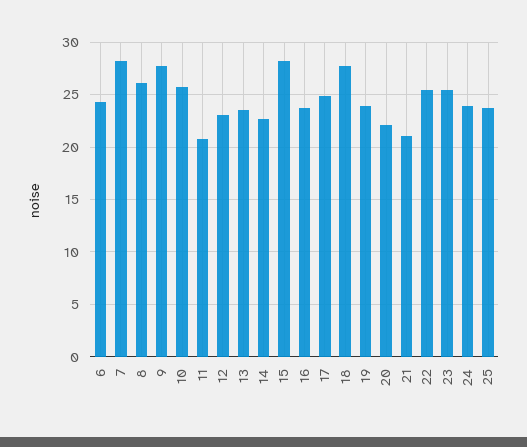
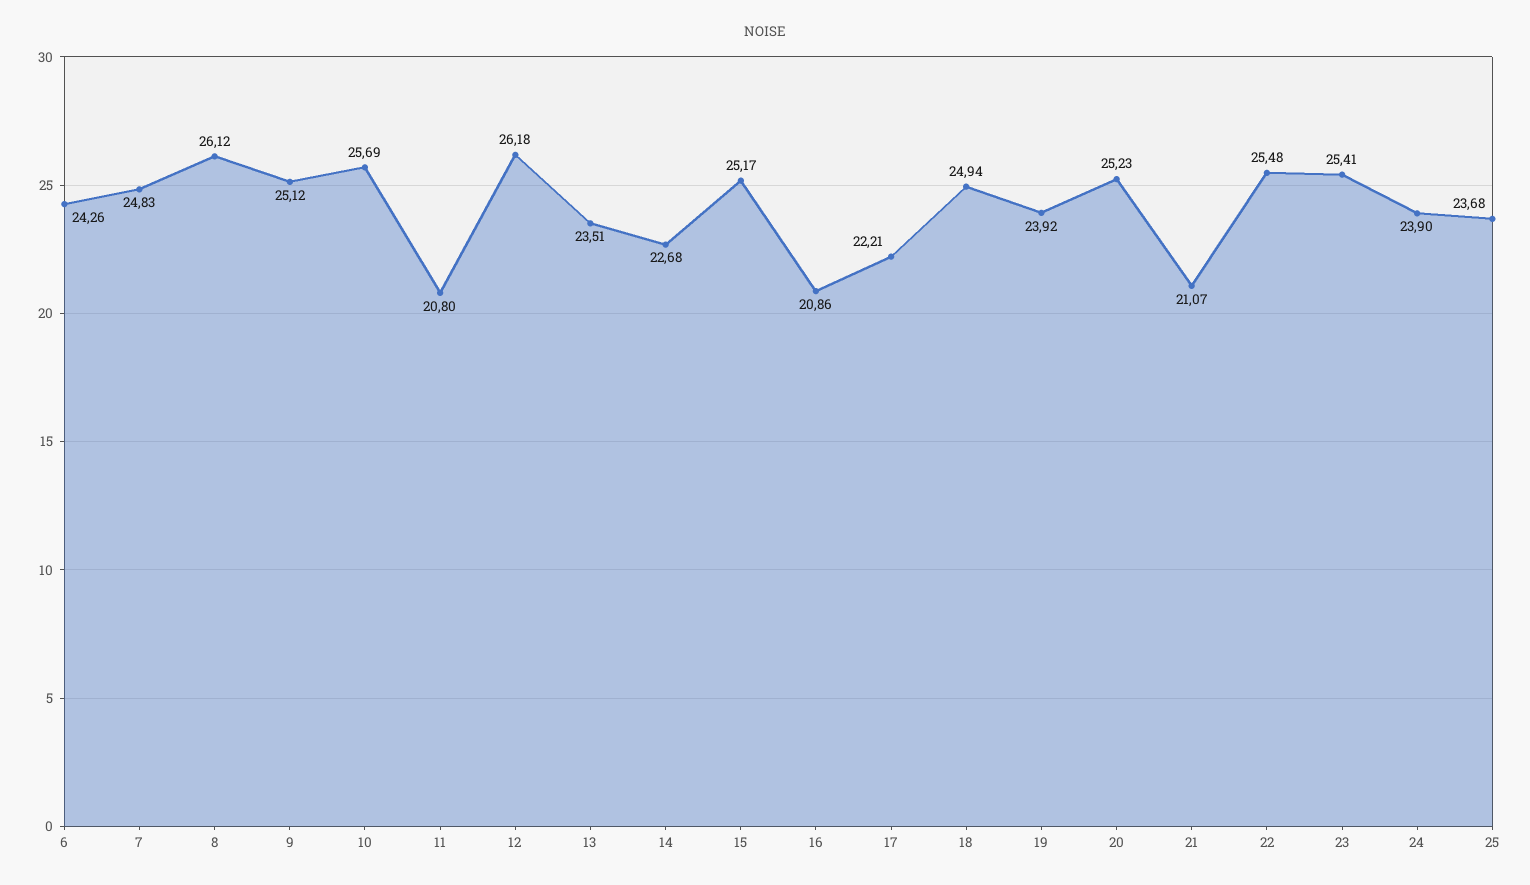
  {
    "6": 24.26,
-   "7": 28,
+   "7": 24.83,
    "8": 26.12,
-   "9": 28,
+   "9": 25.12,
    "10": 25.69,
    "11": 20.8,
-   "12": 23,
+   "12": 26.18,
    "13": 23.51,
    "14": 22.68,
-   "15": 28,
+   "15": 25.17,
-   "16": 24,
+   "16": 20.86,
-   "17": 25,
+   "17": 22.21,
-   "18": 28,
+   "18": 24.94,
    "19": 23.92,
-   "20": 22,
+   "20": 25.23,
    "21": 21.07,
    "22": 25.48,
    "23": 25.41,
    "24": 23.9,
    "25": 23.68
  }

